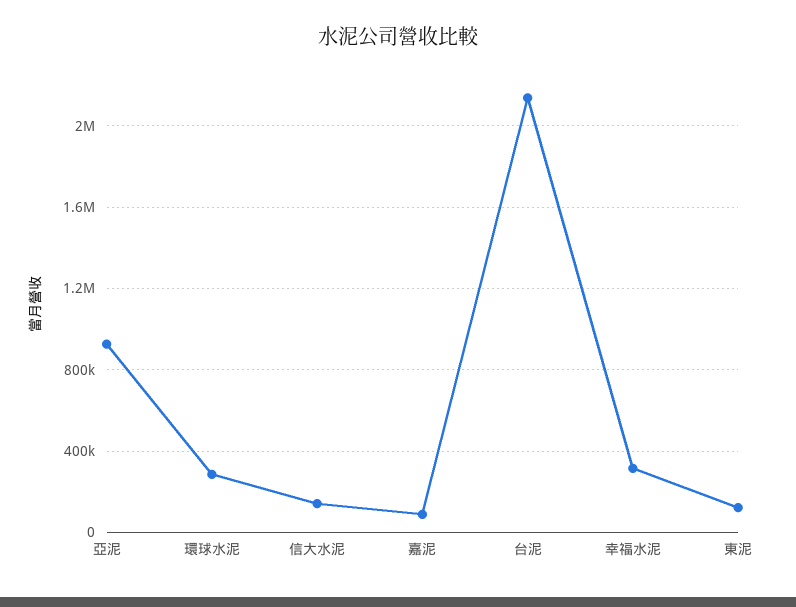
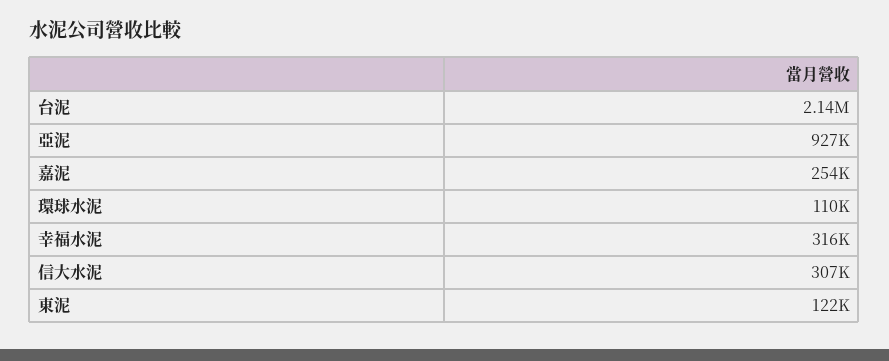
  {
    "亞泥": 927000,
-   "環球水泥": 300000,
+   "環球水泥": 110000,
-   "信大水泥": 150000,
+   "信大水泥": 307000,
-   "嘉泥": 100000,
+   "嘉泥": 254000,
    "台泥": 2140000,
    "幸福水泥": 316000,
    "東泥": 122000
  }

